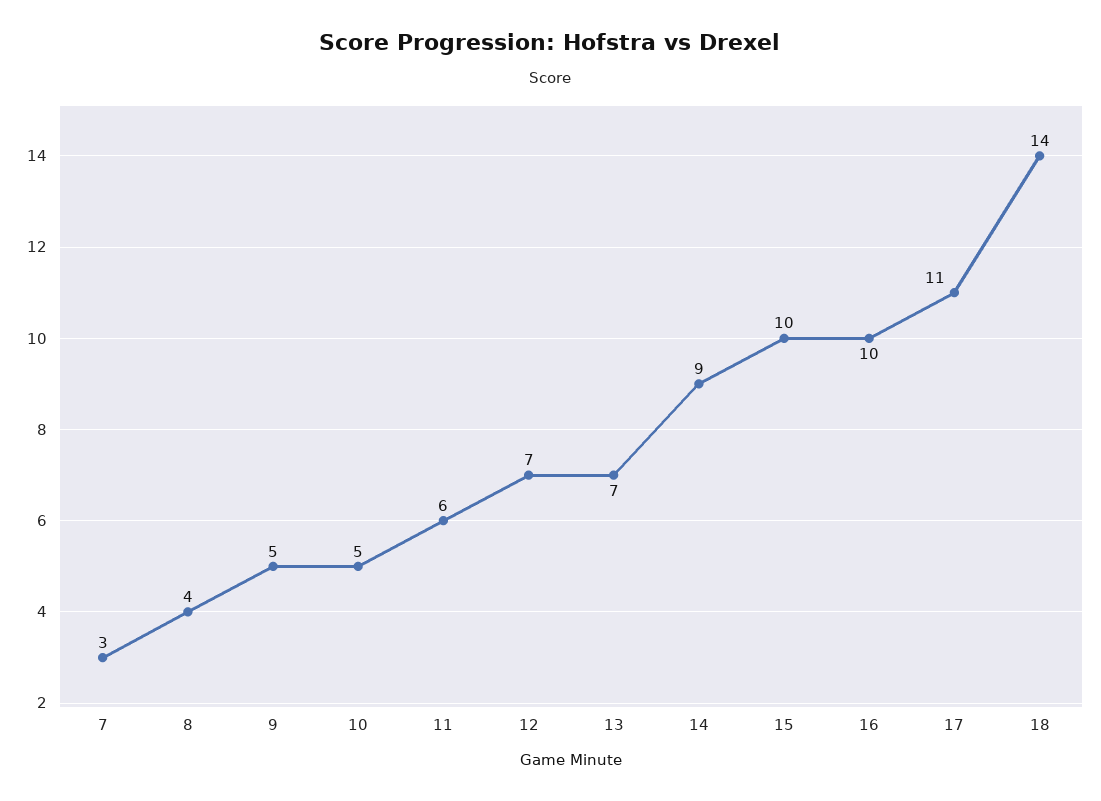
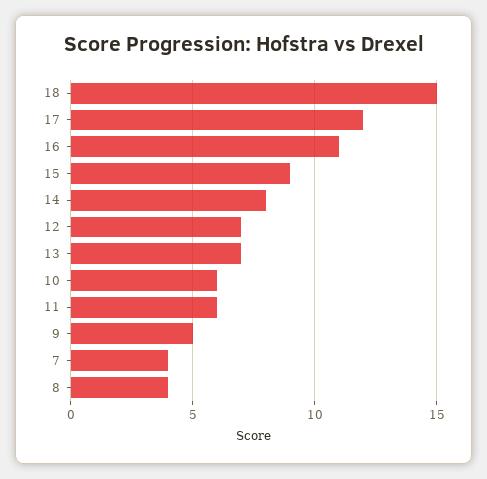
  {
-   "7": 3,
+   "7": 4,
    "8": 4,
    "9": 5,
-   "10": 5,
+   "10": 6,
    "11": 6,
    "12": 7,
    "13": 7,
-   "14": 9,
+   "14": 8,
-   "15": 10,
+   "15": 9,
-   "16": 10,
+   "16": 11,
-   "17": 11,
+   "17": 12,
-   "18": 14
+   "18": 15
  }

